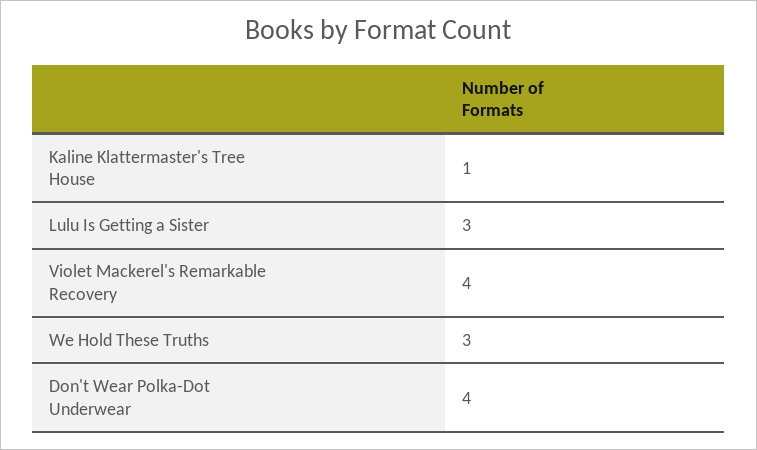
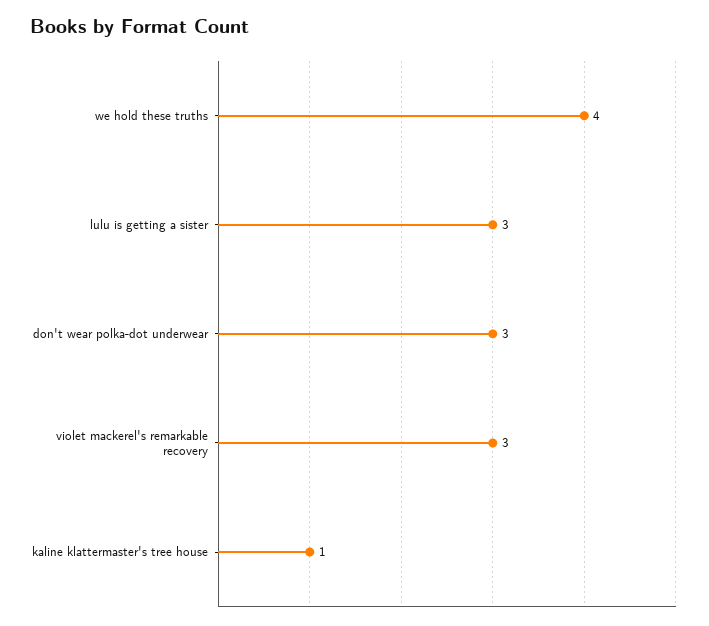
  {
    "Kaline Klattermaster's Tree House": 1,
    "Lulu Is Getting a Sister": 3,
-   "Violet Mackerel's Remarkable Recovery": 4,
+   "Violet Mackerel's Remarkable Recovery": 3,
-   "We Hold These Truths": 3,
+   "We Hold These Truths": 4,
-   "Don't Wear Polka-Dot Underwear": 4
+   "Don't Wear Polka-Dot Underwear": 3
  }

